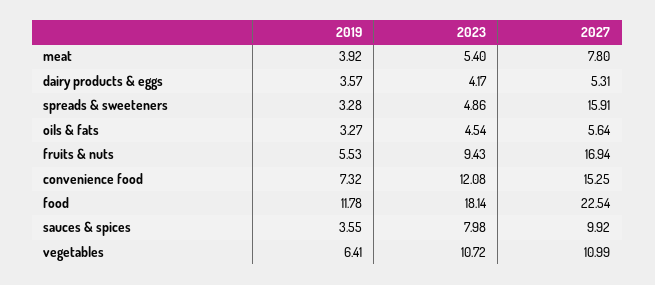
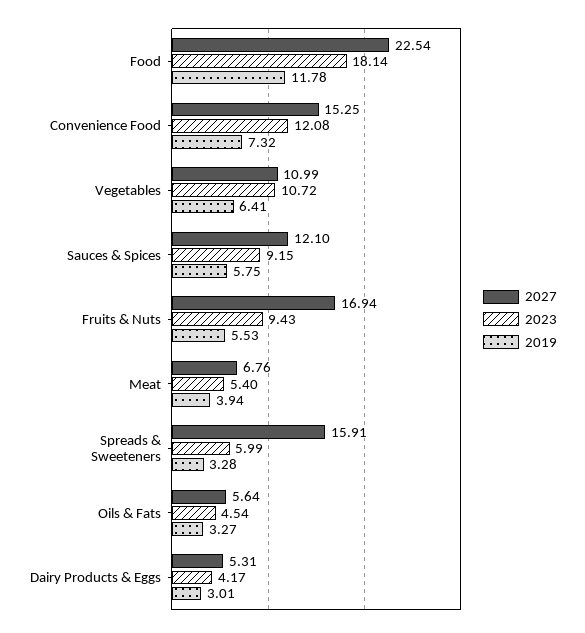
  {
    "2019": {
-     "meat": 3.92,
+     "meat": 3.94,
-     "dairy products & eggs": 3.57,
+     "dairy products & eggs": 3.01,
      "spreads & sweeteners": 3.28,
      "oils & fats": 3.27,
      "fruits & nuts": 5.53,
      "convenience food": 7.32,
      "food": 11.78,
-     "sauces & spices": 3.55,
+     "sauces & spices": 5.75,
      "vegetables": 6.41
    },
    "2023": {
      "meat": 5.4,
      "dairy products & eggs": 4.17,
-     "spreads & sweeteners": 4.86,
+     "spreads & sweeteners": 5.99,
      "oils & fats": 4.54,
      "fruits & nuts": 9.43,
      "convenience food": 12.08,
      "food": 18.14,
-     "sauces & spices": 7.98,
+     "sauces & spices": 9.15,
      "vegetables": 10.72
    },
    "2027": {
-     "meat": 7.8,
+     "meat": 6.76,
      "dairy products & eggs": 5.31,
      "spreads & sweeteners": 15.91,
      "oils & fats": 5.64,
      "fruits & nuts": 16.94,
      "convenience food": 15.25,
      "food": 22.54,
-     "sauces & spices": 9.92,
+     "sauces & spices": 12.1,
      "vegetables": 10.99
    }
  }

